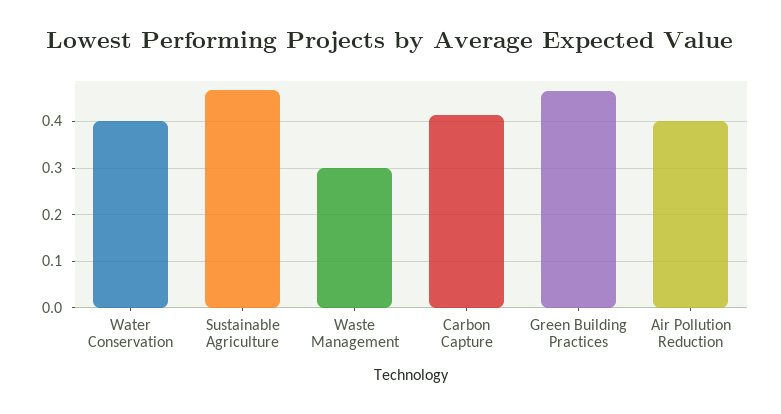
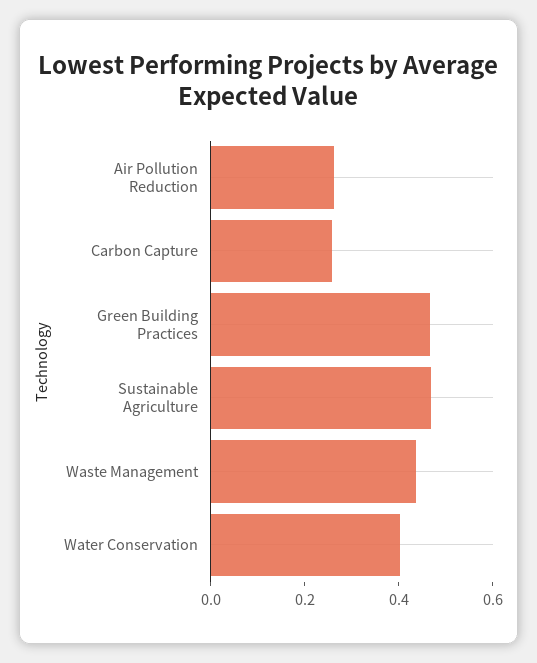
  {
    "Water Conservation": 0.4,
    "Sustainable Agriculture": 0.46,
-   "Waste Management": 0.3,
+   "Waste Management": 0.45,
-   "Carbon Capture": 0.42,
+   "Carbon Capture": 0.25,
    "Green Building Practices": 0.46,
-   "Air Pollution Reduction": 0.4
+   "Air Pollution Reduction": 0.25
  }

